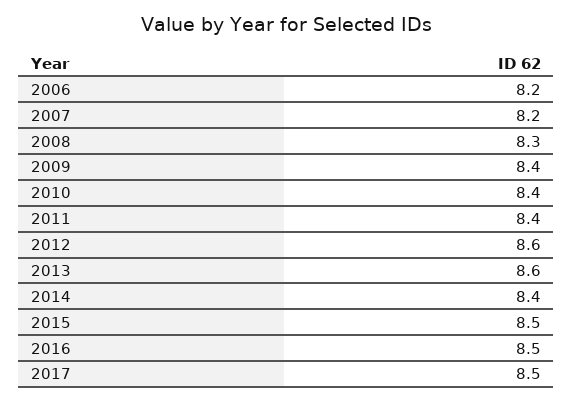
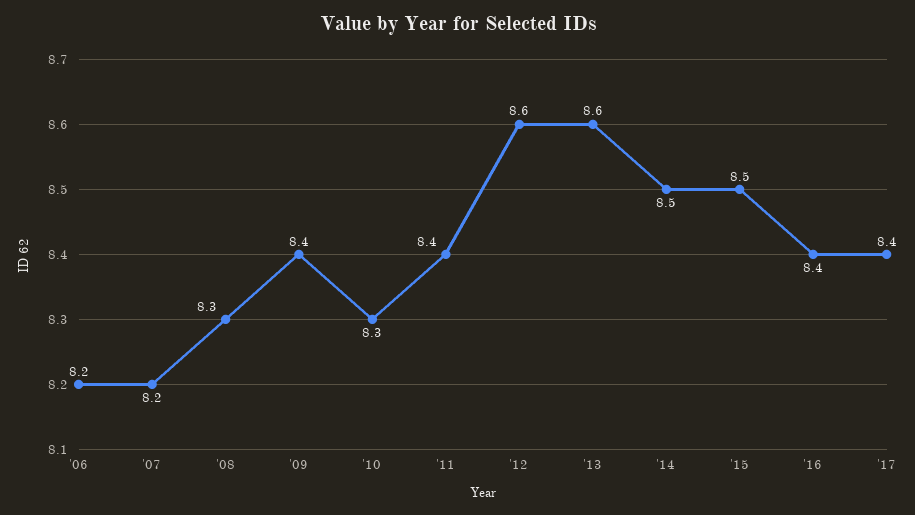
  {
    "2006": 8.2,
    "2007": 8.2,
    "2008": 8.3,
    "2009": 8.4,
-   "2010": 8.4,
+   "2010": 8.3,
    "2011": 8.4,
    "2012": 8.6,
    "2013": 8.6,
-   "2014": 8.4,
+   "2014": 8.5,
    "2015": 8.5,
-   "2016": 8.5,
+   "2016": 8.4,
-   "2017": 8.5
+   "2017": 8.4
  }

